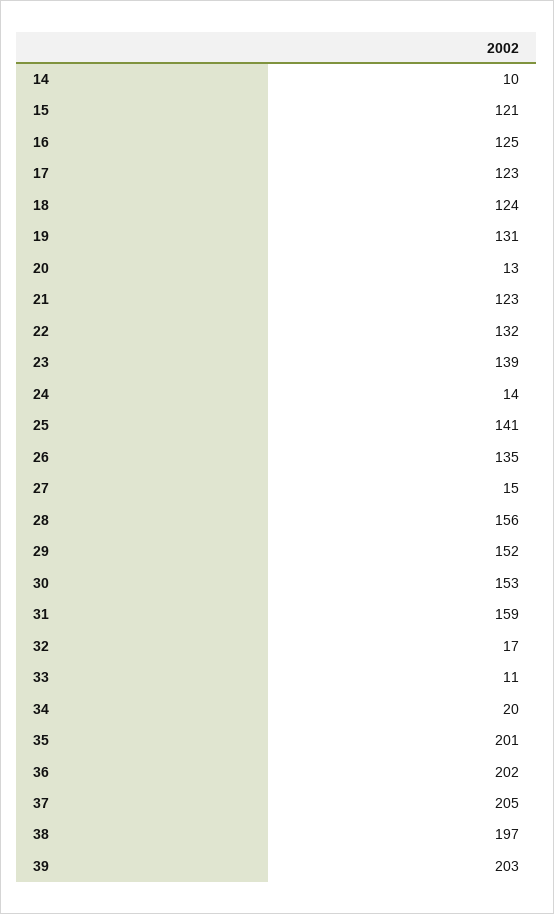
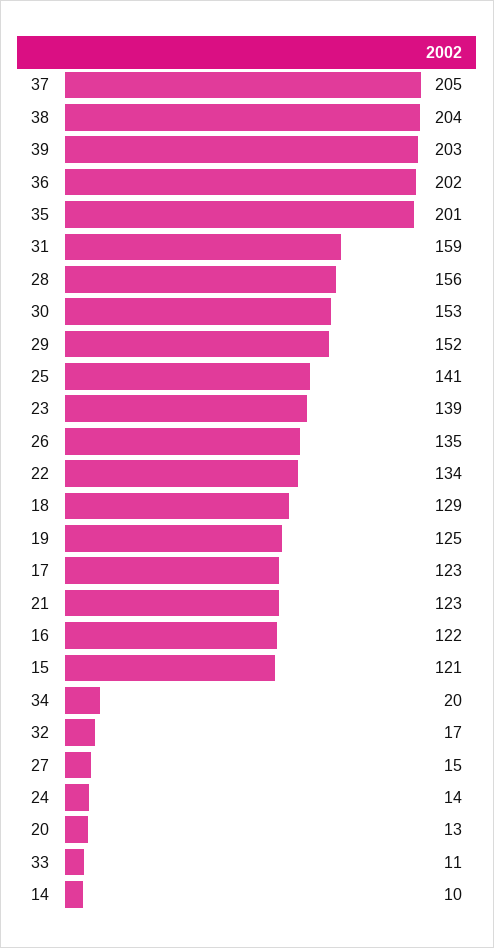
  {
    "14": 10,
    "15": 121,
-   "16": 125,
+   "16": 122,
    "17": 123,
-   "18": 124,
+   "18": 129,
-   "19": 131,
+   "19": 125,
    "20": 13,
    "21": 123,
-   "22": 132,
+   "22": 134,
    "23": 139,
    "24": 14,
    "25": 141,
    "26": 135,
    "27": 15,
    "28": 156,
    "29": 152,
    "30": 153,
    "31": 159,
    "32": 17,
    "33": 11,
    "34": 20,
    "35": 201,
    "36": 202,
    "37": 205,
-   "38": 197,
+   "38": 204,
    "39": 203
  }

